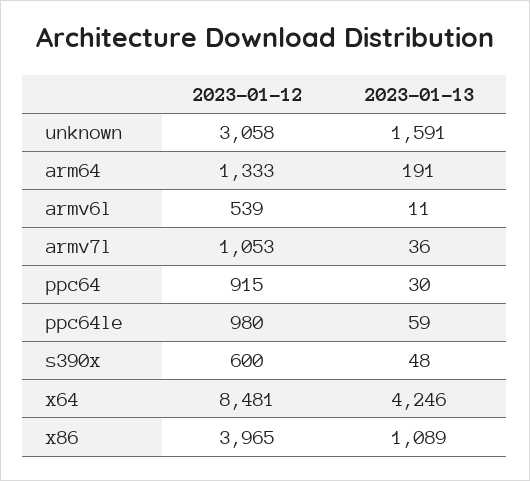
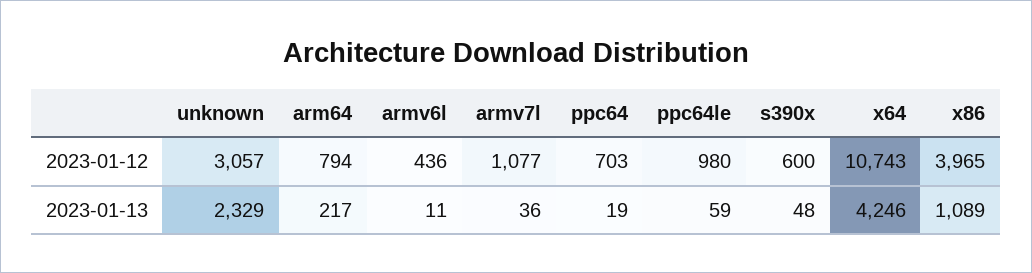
  {
    "2023-01-12": {
-     "unknown": 3058,
+     "unknown": 3057,
-     "arm64": 1333,
+     "arm64": 794,
-     "armv6l": 539,
+     "armv6l": 436,
-     "armv7l": 1053,
+     "armv7l": 1077,
-     "ppc64": 915,
+     "ppc64": 703,
      "ppc64le": 980,
      "s390x": 600,
-     "x64": 8481,
+     "x64": 10743,
      "x86": 3965
    },
    "2023-01-13": {
-     "unknown": 1591,
+     "unknown": 2329,
-     "arm64": 191,
+     "arm64": 217,
      "armv6l": 11,
      "armv7l": 36,
-     "ppc64": 30,
+     "ppc64": 19,
      "ppc64le": 59,
      "s390x": 48,
      "x64": 4246,
      "x86": 1089
    }
  }

